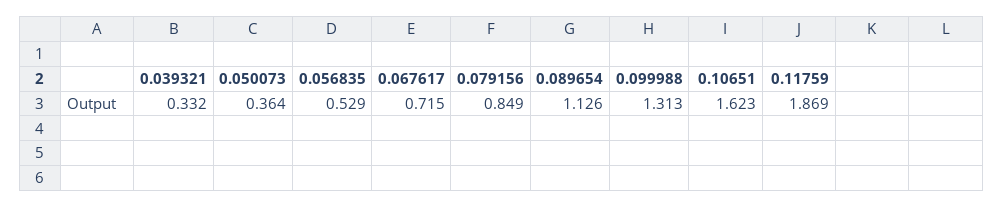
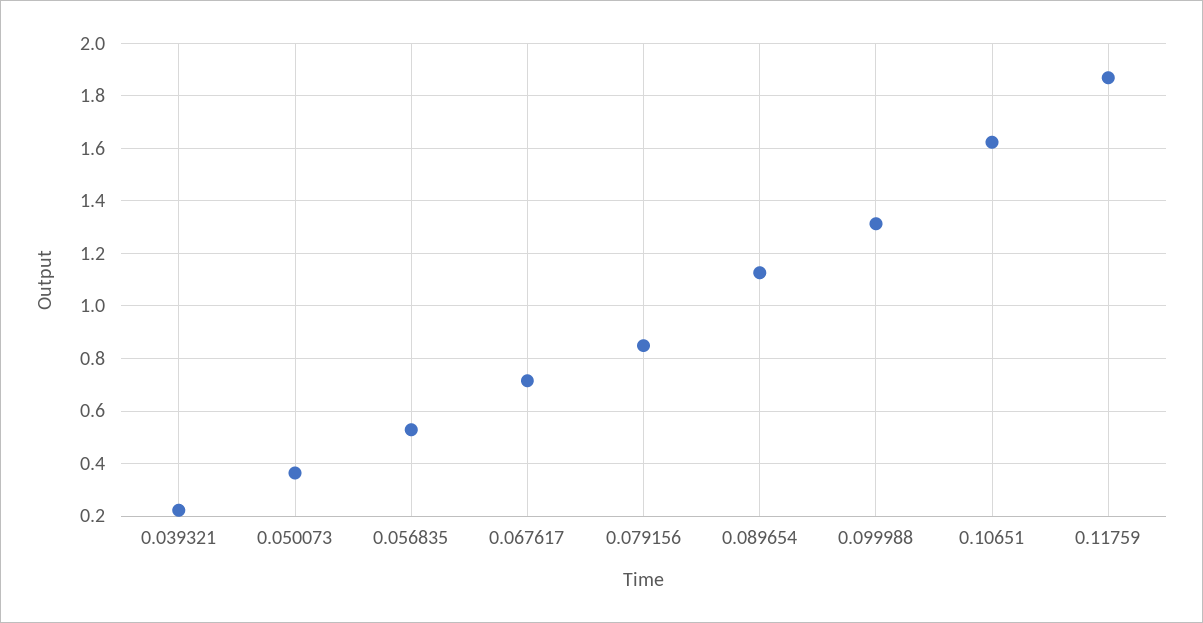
  {
-   "0.039321": 0.332,
+   "0.039321": 0.225,
    "0.050073": 0.364,
    "0.056835": 0.529,
    "0.067617": 0.715,
    "0.079156": 0.849,
    "0.089654": 1.126,
    "0.099988": 1.313,
    "0.10651": 1.623,
    "0.11759": 1.869
  }

